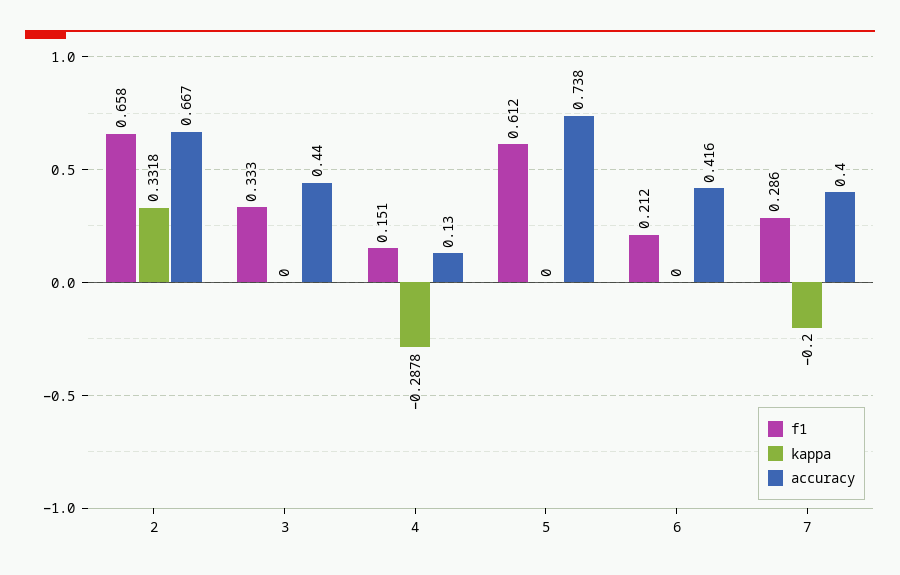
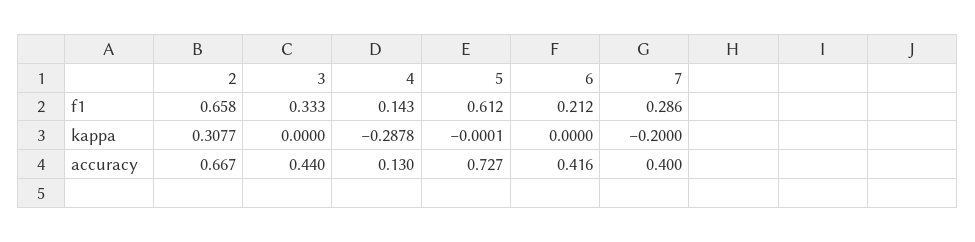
  {
    "f1": {
      "2": 0.658,
      "3": 0.333,
-     "4": 0.151,
+     "4": 0.143,
      "5": 0.612,
      "6": 0.212,
      "7": 0.286
    },
    "kappa": {
-     "2": 0.3318,
+     "2": 0.3077,
      "3": 0,
      "4": -0.2878,
-     "5": 0,
+     "5": -0.0001,
      "6": 0,
      "7": -0.2
    },
    "accuracy": {
      "2": 0.667,
      "3": 0.44,
      "4": 0.13,
-     "5": 0.738,
+     "5": 0.727,
      "6": 0.416,
      "7": 0.4
    }
  }

